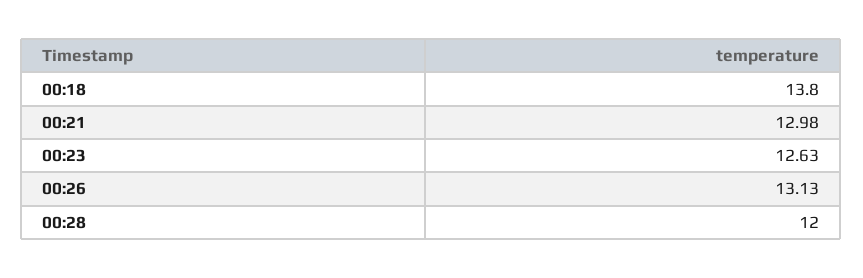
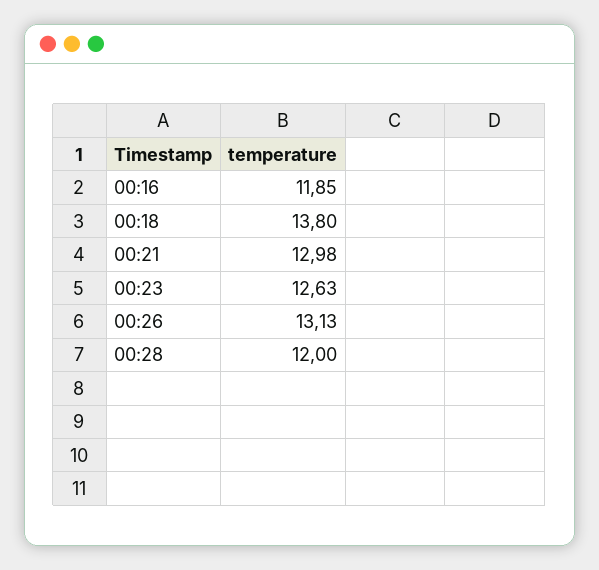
  {
    "00:18": 13.8,
    "00:21": 12.98,
    "00:23": 12.63,
    "00:26": 13.13,
-   "00:28": 12
+   "00:28": 12,
+   "00:16": 11.85
  }

